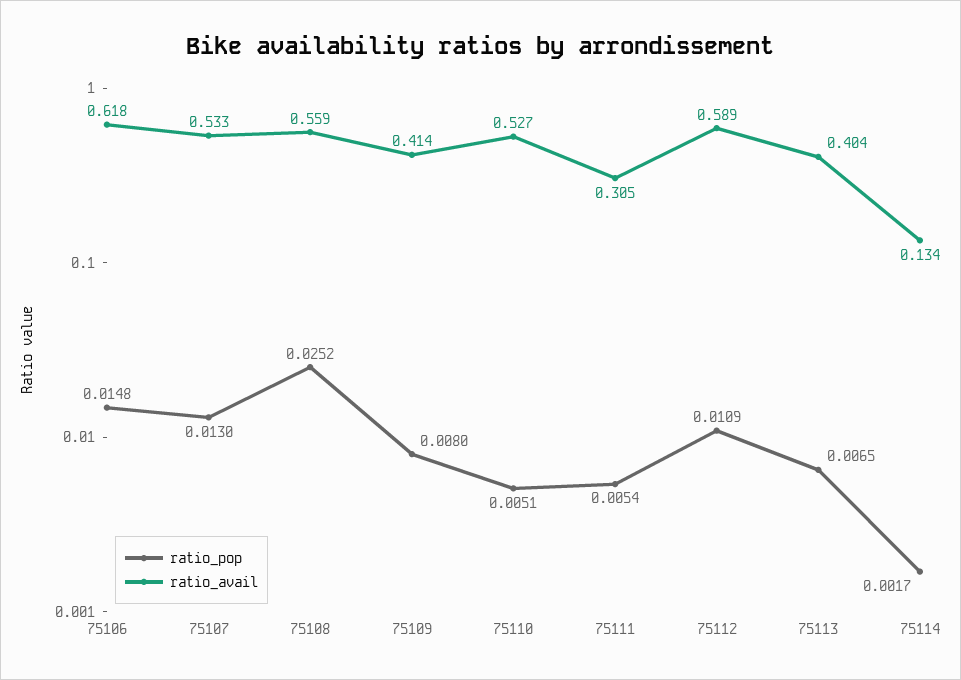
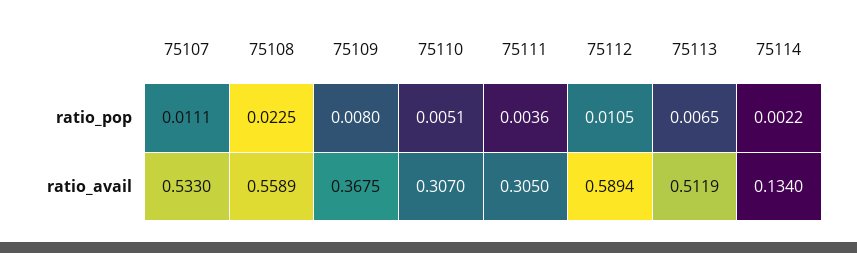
  {
    "ratio_pop": {
-     "75106": 0.0148,
-     "75107": 0.013,
+     "75107": 0.0111,
-     "75108": 0.0252,
+     "75108": 0.0225,
      "75109": 0.008,
      "75110": 0.0051,
-     "75111": 0.0054,
+     "75111": 0.0036,
-     "75112": 0.0109,
+     "75112": 0.0105,
      "75113": 0.0065,
-     "75114": 0.0017
+     "75114": 0.0022
    },
    "ratio_avail": {
-     "75106": 0.618,
      "75107": 0.533,
      "75108": 0.5589,
-     "75109": 0.414,
+     "75109": 0.3675,
-     "75110": 0.527,
+     "75110": 0.307,
      "75111": 0.305,
      "75112": 0.5894,
-     "75113": 0.404,
+     "75113": 0.5119,
      "75114": 0.134
    }
  }

